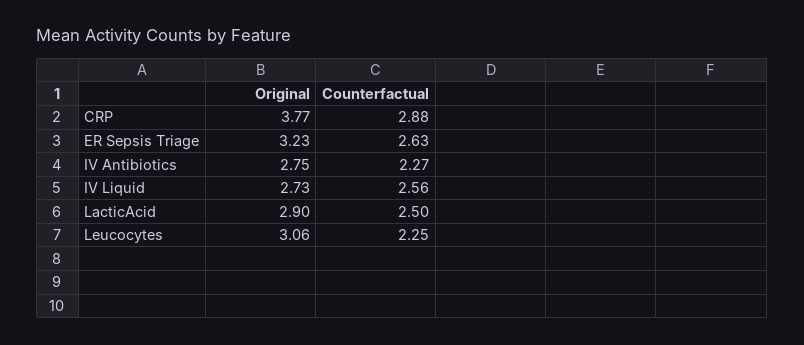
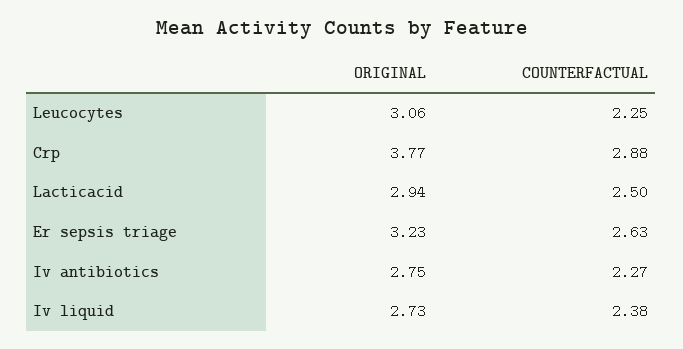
  {
    "Original": {
      "CRP": 3.77,
      "ER Sepsis Triage": 3.23,
      "IV Antibiotics": 2.75,
      "IV Liquid": 2.73,
-     "LacticAcid": 2.9,
+     "LacticAcid": 2.94,
      "Leucocytes": 3.06
    },
    "Counterfactual": {
      "CRP": 2.88,
      "ER Sepsis Triage": 2.63,
      "IV Antibiotics": 2.27,
-     "IV Liquid": 2.56,
+     "IV Liquid": 2.38,
      "LacticAcid": 2.5,
      "Leucocytes": 2.25
    }
  }

